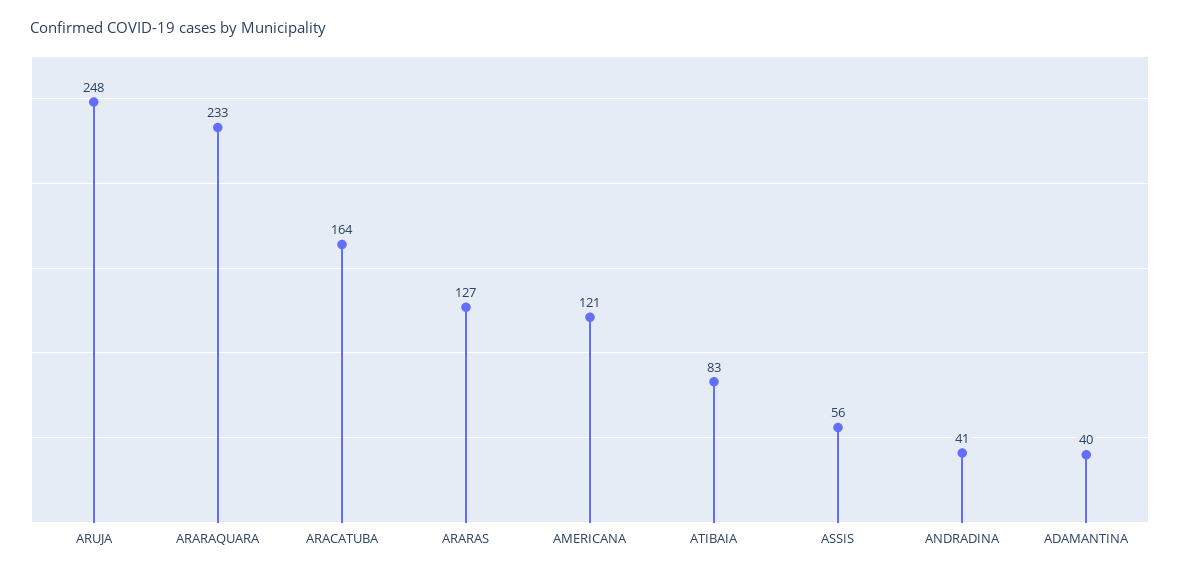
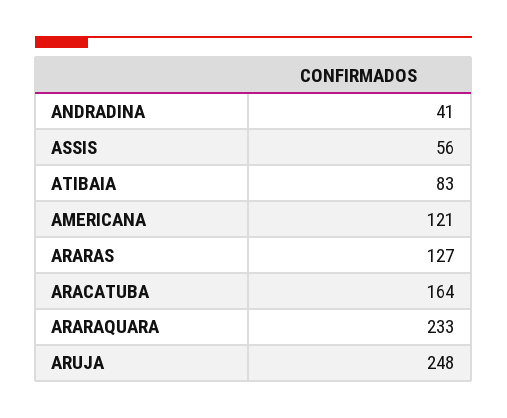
  {
    "ARUJA": 248,
    "ARARAQUARA": 233,
    "ARACATUBA": 164,
    "ARARAS": 127,
    "AMERICANA": 121,
    "ATIBAIA": 83,
    "ASSIS": 56,
-   "ANDRADINA": 41,
+   "ANDRADINA": 41
-   "ADAMANTINA": 40
  }

